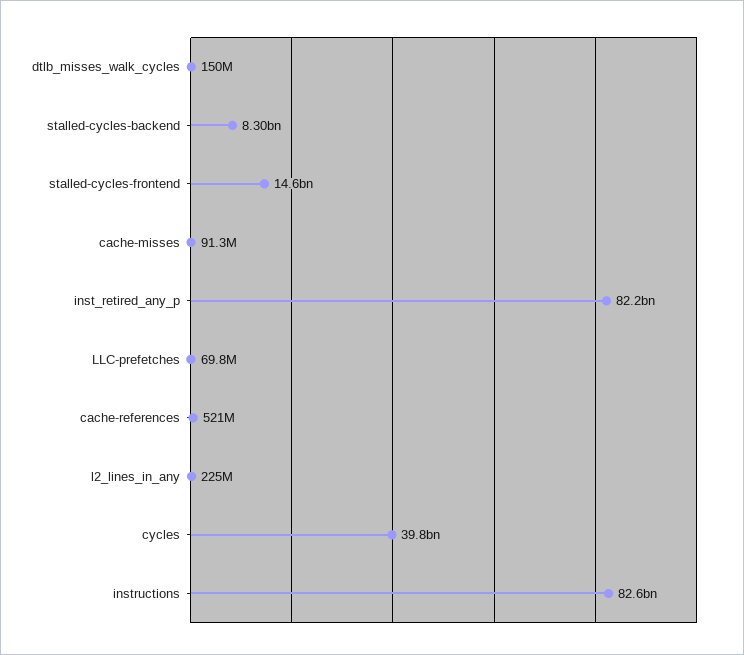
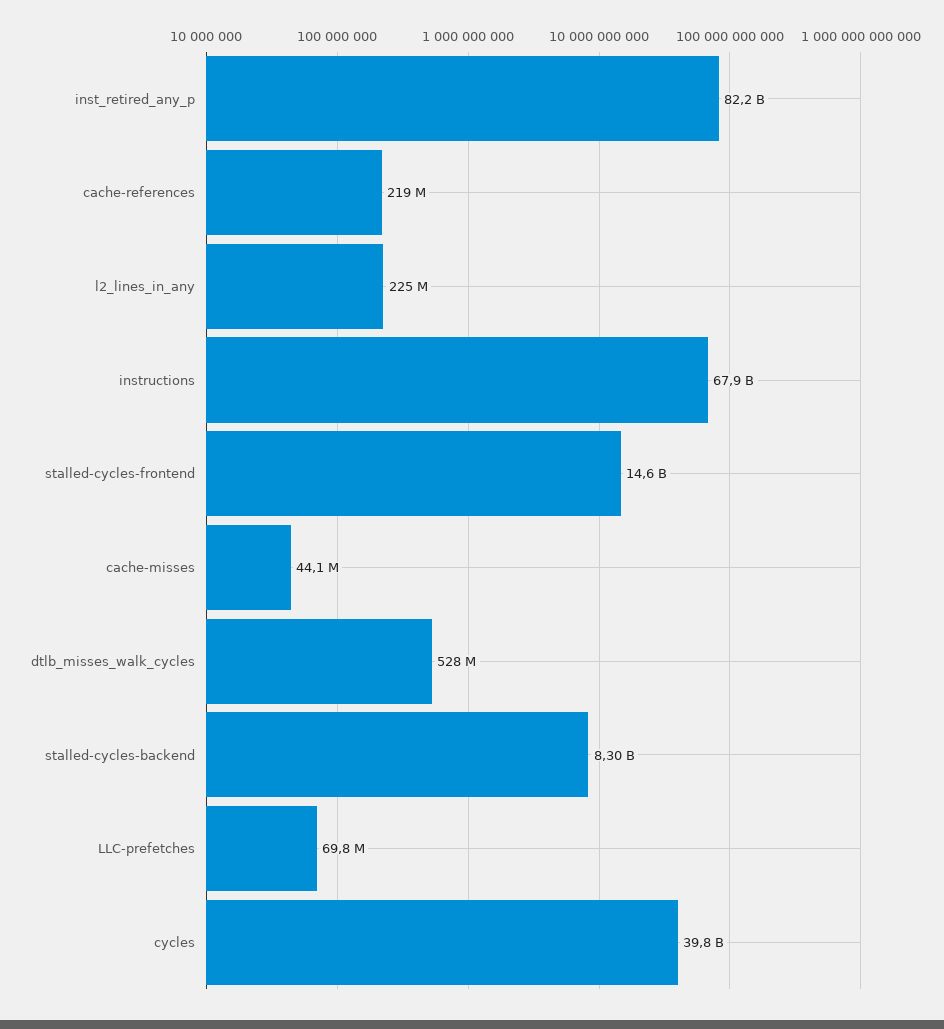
  {
-   "dtlb_misses_walk_cycles": 150000000,
+   "dtlb_misses_walk_cycles": 528000000,
    "stalled-cycles-backend": 8300000000,
    "stalled-cycles-frontend": 14600000000,
-   "cache-misses": 91300000,
+   "cache-misses": 44100000,
    "inst_retired_any_p": 82200000000,
    "LLC-prefetches": 69800000,
-   "cache-references": 521000000,
+   "cache-references": 219000000,
    "l2_lines_in_any": 225000000,
    "cycles": 39800000000,
-   "instructions": 82600000000
+   "instructions": 67900000000
  }

